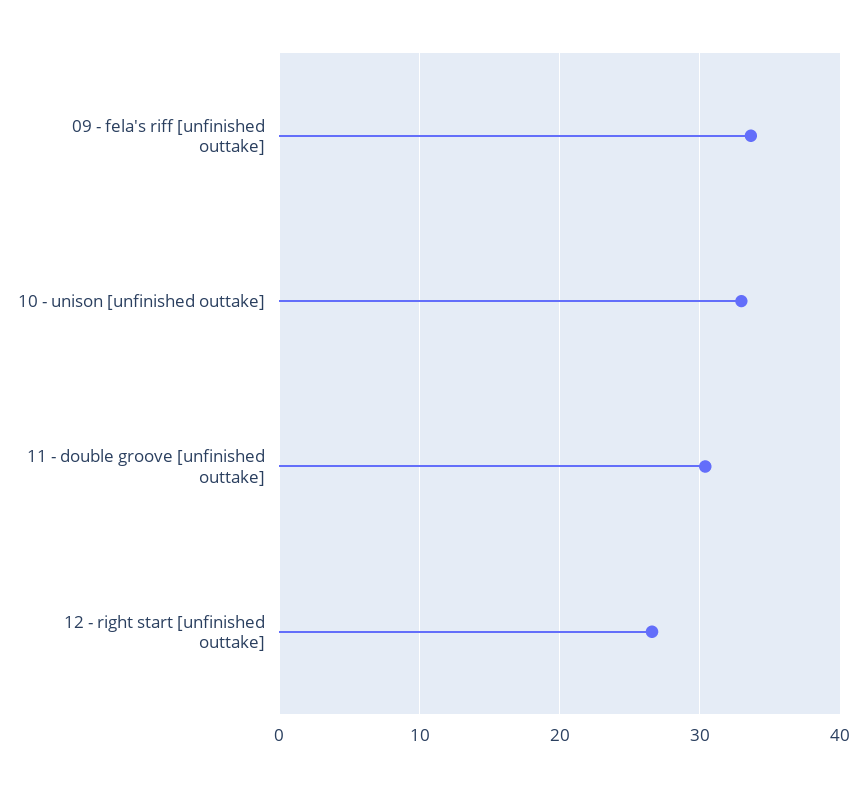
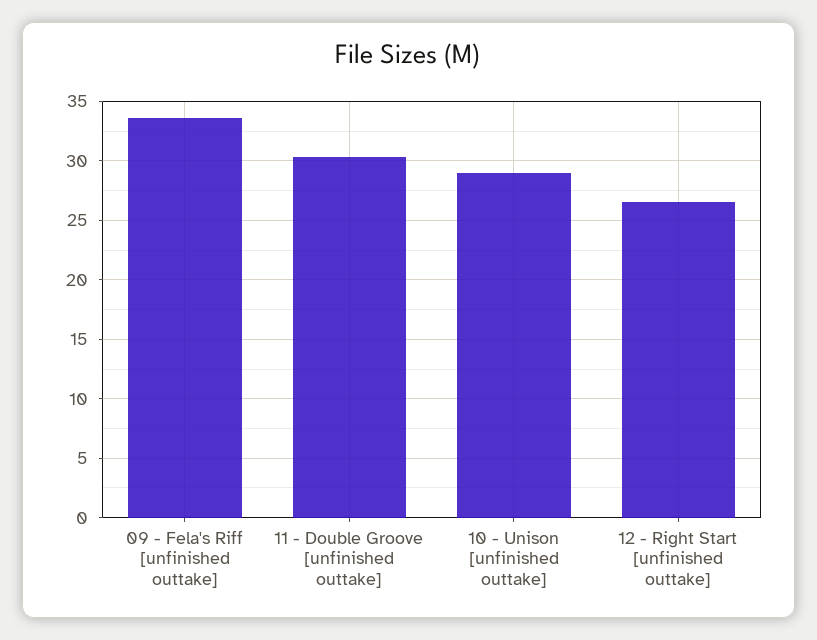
  {
    "09 - fela's riff [unfinished outtake]": 34,
-   "10 - unison [unfinished outtake]": 33,
+   "10 - unison [unfinished outtake]": 29,
    "11 - double groove [unfinished outtake]": 30,
    "12 - right start [unfinished outtake]": 27
  }

